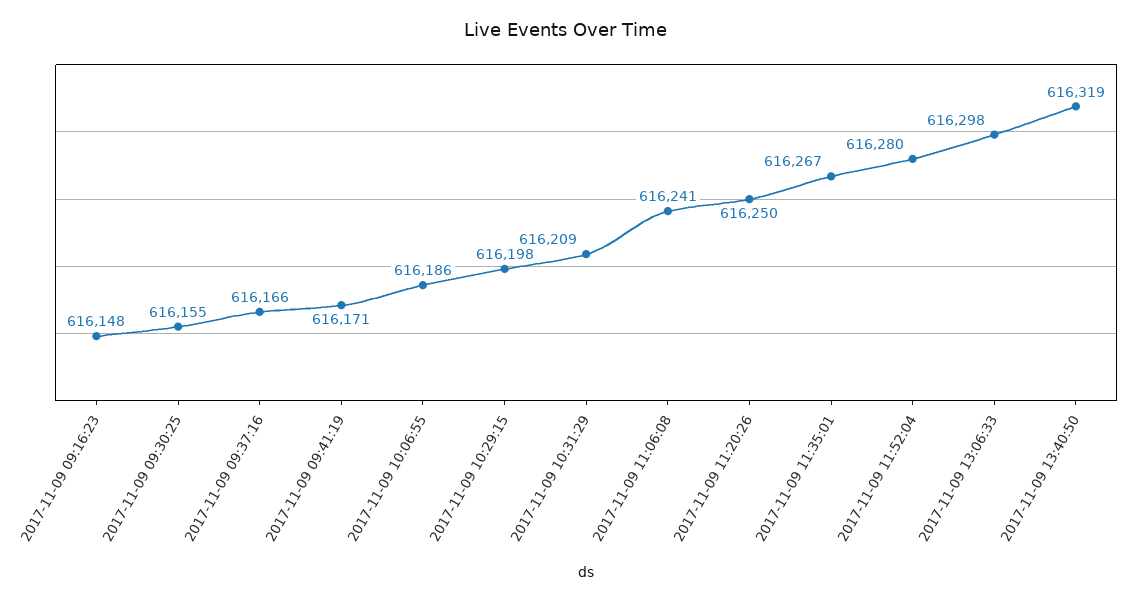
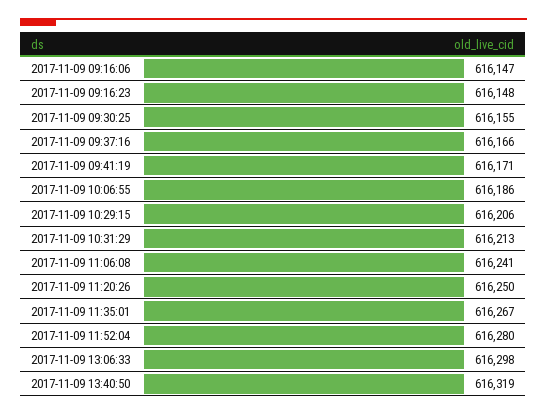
  {
    "2017-11-09 09:16:23": 616148,
    "2017-11-09 09:30:25": 616155,
    "2017-11-09 09:37:16": 616166,
    "2017-11-09 09:41:19": 616171,
    "2017-11-09 10:06:55": 616186,
-   "2017-11-09 10:29:15": 616198,
+   "2017-11-09 10:29:15": 616206,
-   "2017-11-09 10:31:29": 616209,
+   "2017-11-09 10:31:29": 616213,
    "2017-11-09 11:06:08": 616241,
    "2017-11-09 11:20:26": 616250,
    "2017-11-09 11:35:01": 616267,
    "2017-11-09 11:52:04": 616280,
    "2017-11-09 13:06:33": 616298,
-   "2017-11-09 13:40:50": 616319
+   "2017-11-09 13:40:50": 616319,
+   "2017-11-09 09:16:06": 616147
  }

